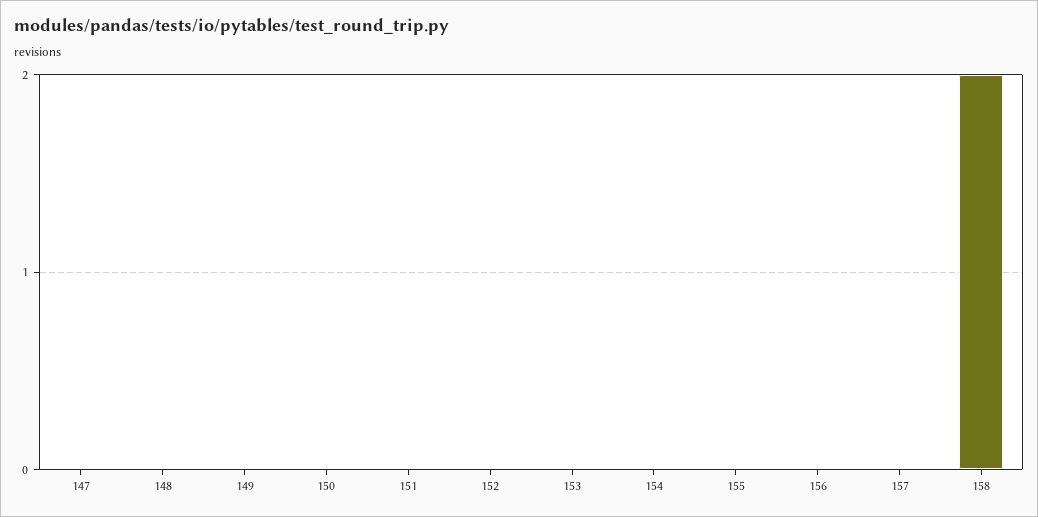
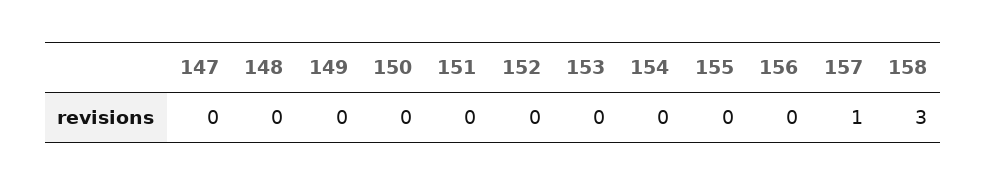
  {
    "147": 0,
    "148": 0,
    "149": 0,
    "150": 0,
    "151": 0,
    "152": 0,
    "153": 0,
    "154": 0,
    "155": 0,
    "156": 0,
-   "157": 0,
+   "157": 1,
-   "158": 2
+   "158": 3
  }

